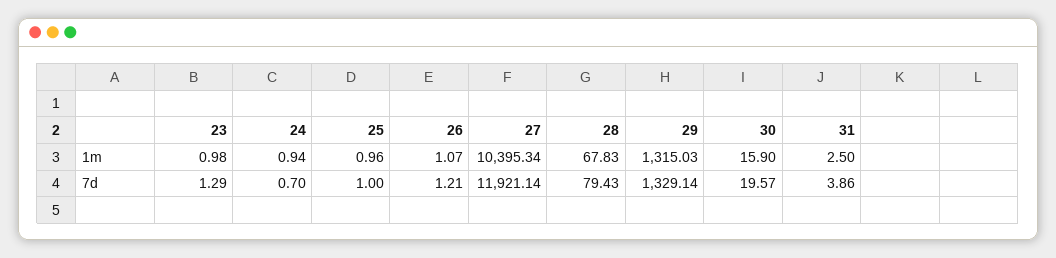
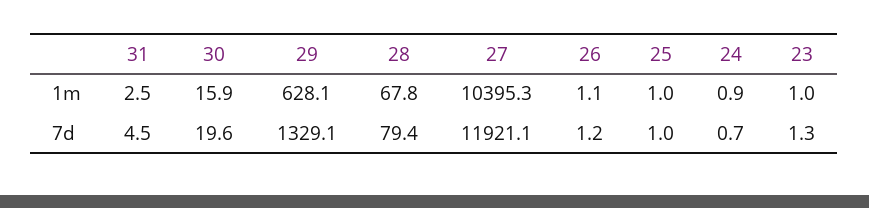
  {
    "23": {
      "1m": 0.98,
      "7d": 1.29
    },
    "24": {
      "1m": 0.94,
      "7d": 0.7
    },
    "25": {
      "1m": 0.96,
      "7d": 1
    },
    "26": {
      "1m": 1.07,
      "7d": 1.21
    },
    "27": {
      "1m": 10395.34,
      "7d": 11921.14
    },
    "28": {
      "1m": 67.83,
      "7d": 79.43
    },
    "29": {
-     "1m": 1315.03,
+     "1m": 628.1,
      "7d": 1329.14
    },
    "30": {
      "1m": 15.9,
      "7d": 19.57
    },
    "31": {
      "1m": 2.5,
-     "7d": 3.86
+     "7d": 4.5
    }
  }

